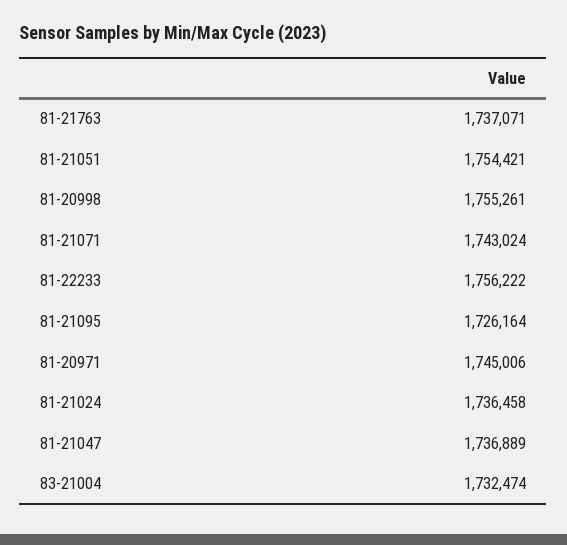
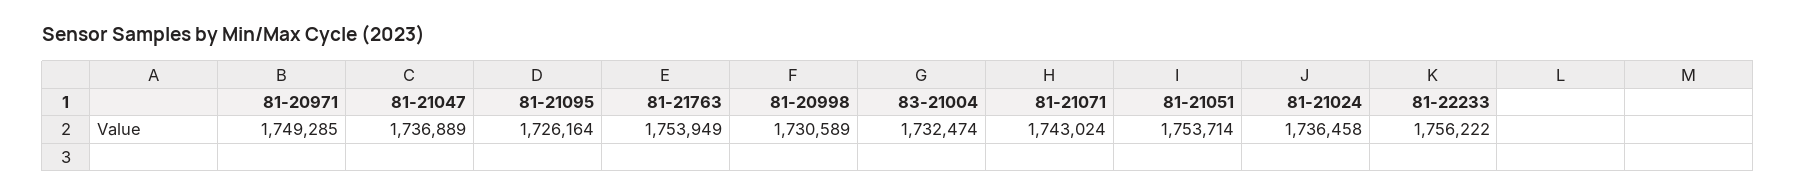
  {
-   "81-21763": 1737071,
+   "81-21763": 1753949,
-   "81-21051": 1754421,
+   "81-21051": 1753714,
-   "81-20998": 1755261,
+   "81-20998": 1730589,
    "81-21071": 1743024,
    "81-22233": 1756222,
    "81-21095": 1726164,
-   "81-20971": 1745006,
+   "81-20971": 1749285,
    "81-21024": 1736458,
    "81-21047": 1736889,
    "83-21004": 1732474
  }

